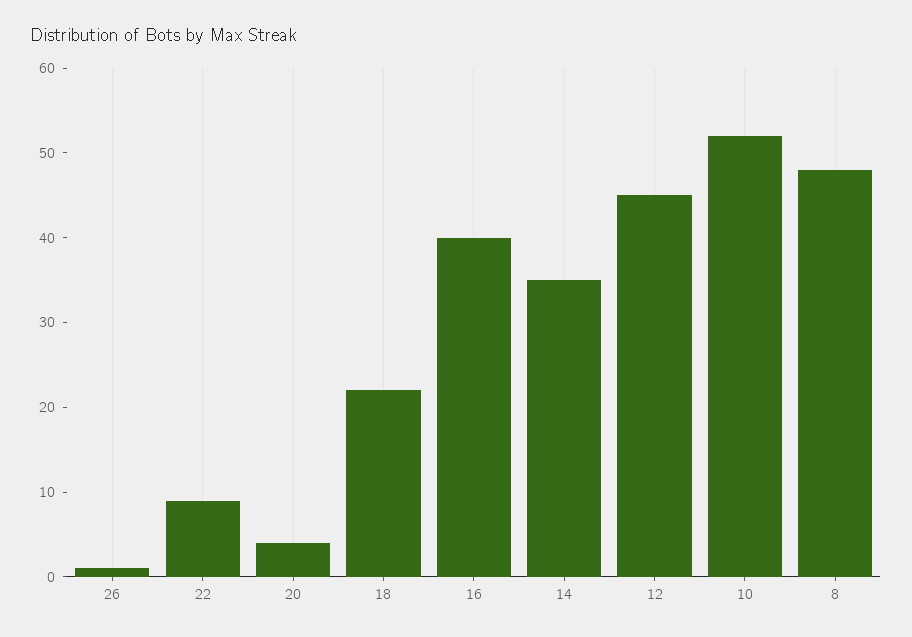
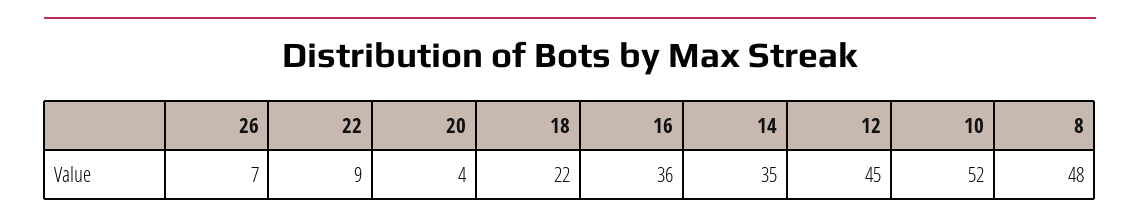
  {
-   "26": 1,
+   "26": 7,
    "22": 9,
    "20": 4,
    "18": 22,
-   "16": 40,
+   "16": 36,
    "14": 35,
    "12": 45,
    "10": 52,
    "8": 48
  }

